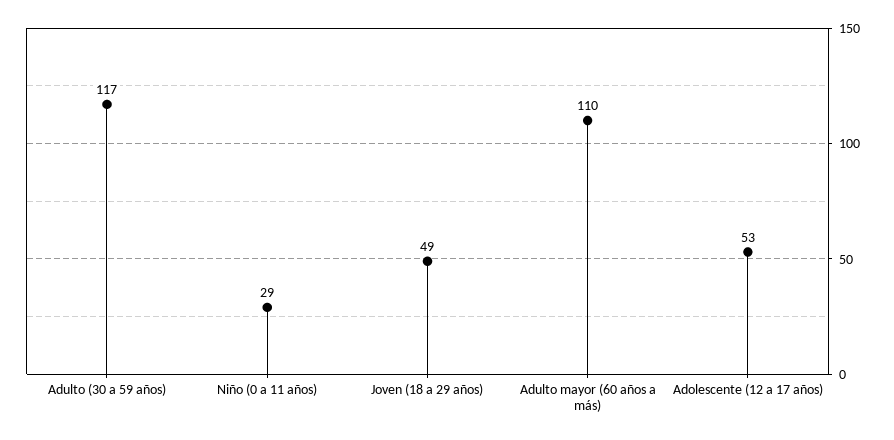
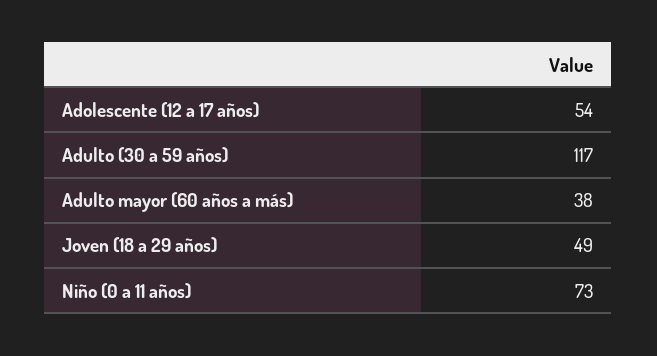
  {
    "Adulto (30 a 59 años)": 117,
-   "Niño (0 a 11 años)": 29,
+   "Niño (0 a 11 años)": 73,
    "Joven (18 a 29 años)": 49,
-   "Adulto mayor (60 años a más)": 110,
+   "Adulto mayor (60 años a más)": 38,
-   "Adolescente (12 a 17 años)": 53
+   "Adolescente (12 a 17 años)": 54
  }

